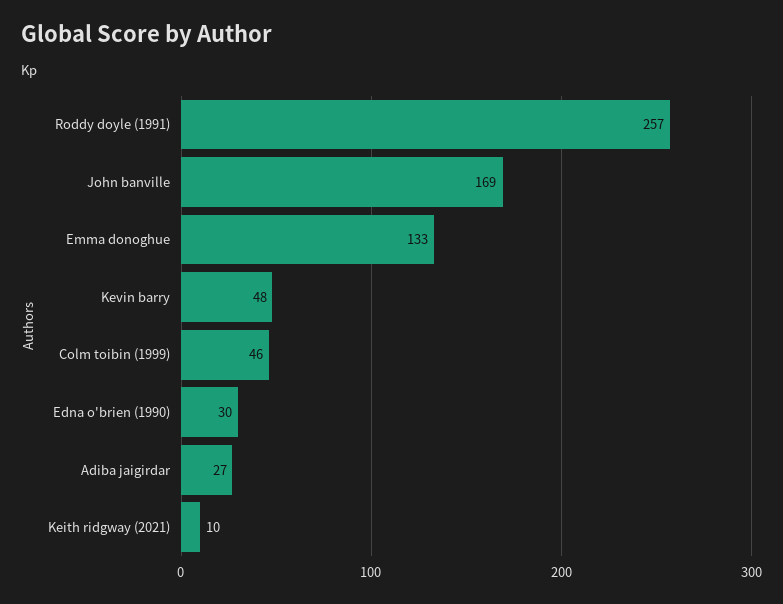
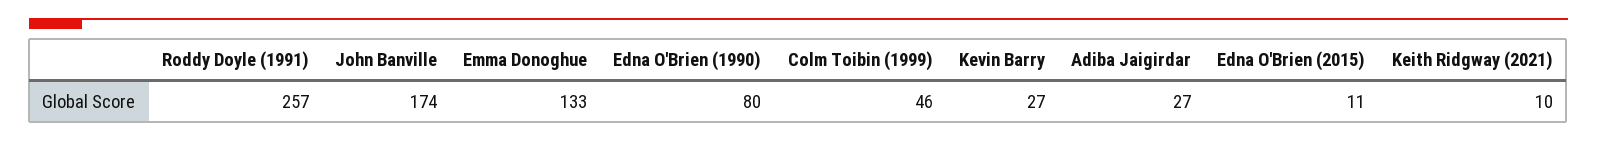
  {
    "Roddy doyle (1991)": 257,
-   "John banville": 169,
+   "John banville": 174,
    "Emma donoghue": 133,
-   "Kevin barry": 48,
+   "Kevin barry": 27,
    "Colm toibin (1999)": 46,
-   "Edna o'brien (1990)": 30,
+   "Edna o'brien (1990)": 80,
    "Adiba jaigirdar": 27,
-   "Keith ridgway (2021)": 10
+   "Keith ridgway (2021)": 10,
+   "Edna O'Brien (2015)": 11
  }

